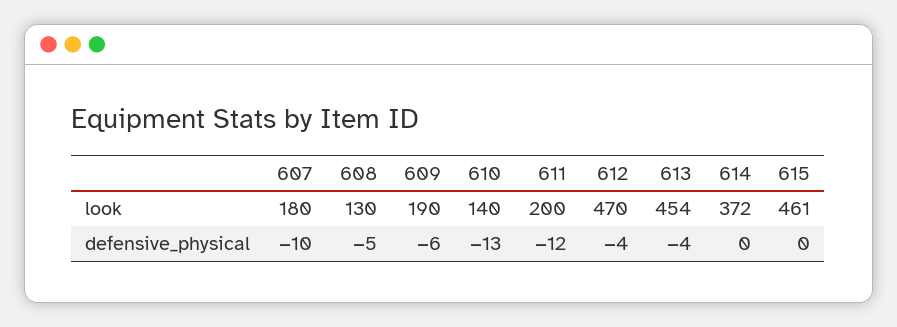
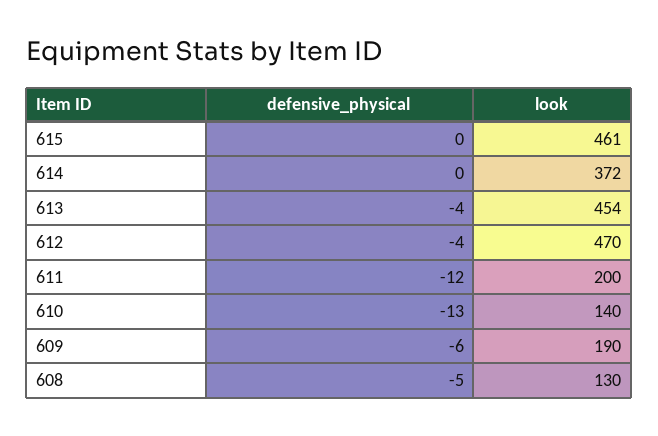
  {
-   "607": {
-     "look": 180,
-     "defensive_physical": -10
-   },
    "608": {
      "look": 130,
      "defensive_physical": -5
    },
    "609": {
      "look": 190,
      "defensive_physical": -6
    },
    "610": {
      "look": 140,
      "defensive_physical": -13
    },
    "611": {
      "look": 200,
      "defensive_physical": -12
    },
    "612": {
      "look": 470,
      "defensive_physical": -4
    },
    "613": {
      "look": 454,
      "defensive_physical": -4
    },
    "614": {
      "look": 372,
      "defensive_physical": 0
    },
    "615": {
      "look": 461,
      "defensive_physical": 0
    }
  }

